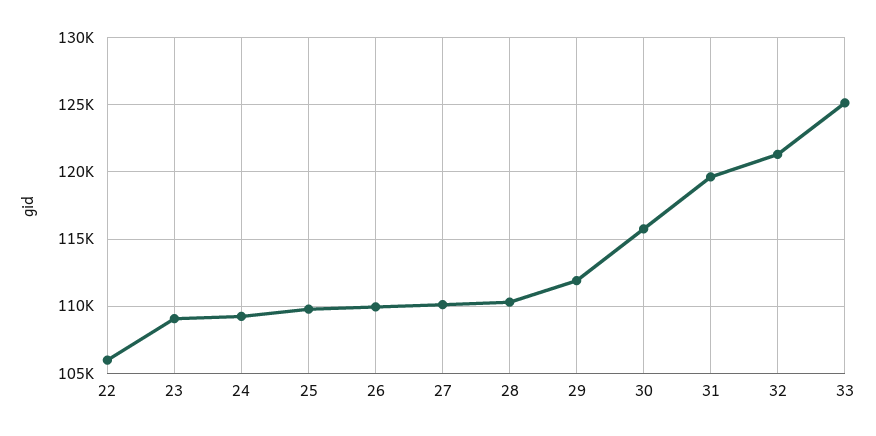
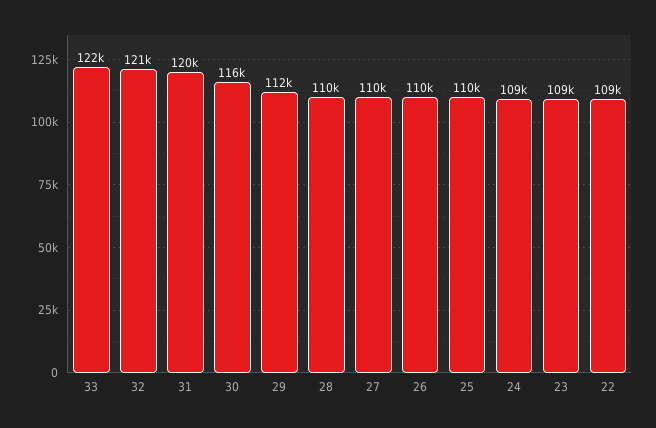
  {
-   "22": 106000,
+   "22": 109000,
    "23": 109000,
    "24": 109000,
    "25": 110000,
    "26": 110000,
    "27": 110000,
    "28": 110000,
    "29": 112000,
    "30": 116000,
    "31": 120000,
    "32": 121000,
-   "33": 125000
+   "33": 122000
  }

